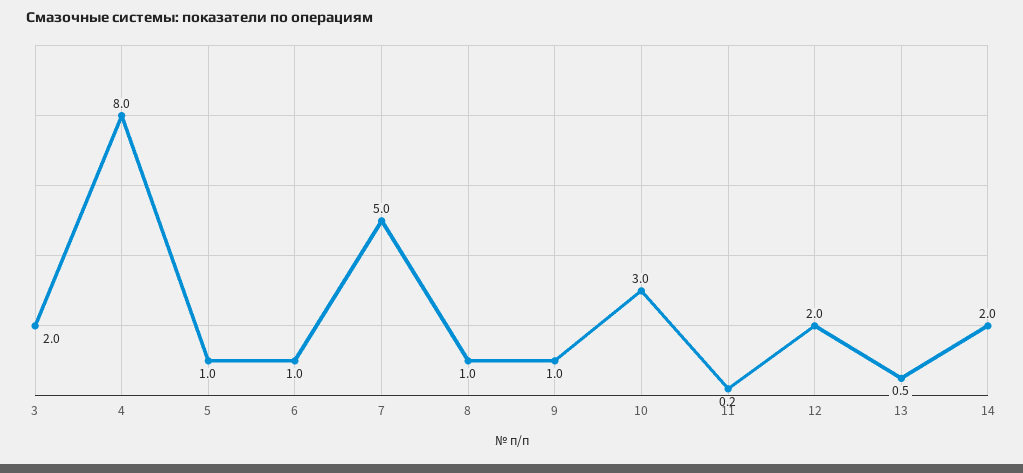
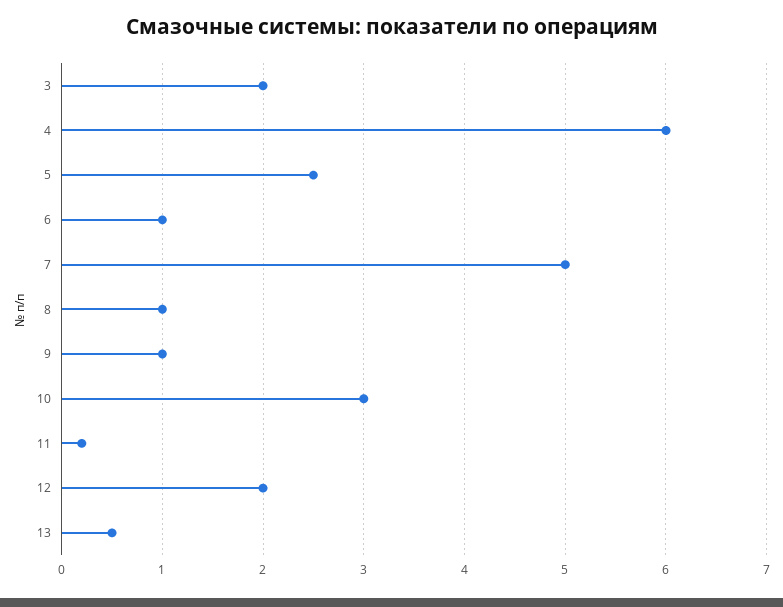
  {
    "3": 2,
-   "4": 8,
+   "4": 6,
-   "5": 1,
+   "5": 2.5,
    "6": 1,
    "7": 5,
    "8": 1,
    "9": 1,
    "10": 3,
    "11": 0.2,
    "12": 2,
-   "13": 0.5,
+   "13": 0.5
-   "14": 2
  }

